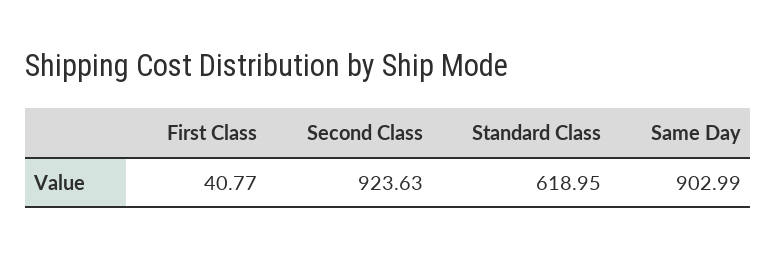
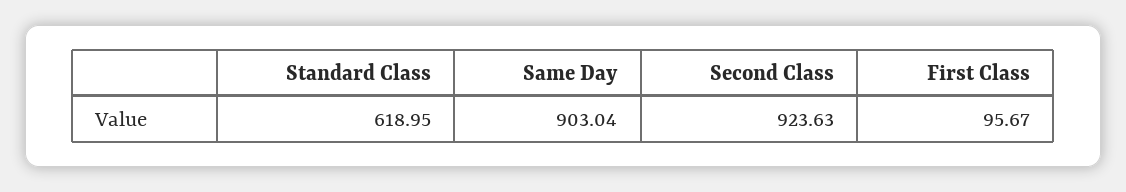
  {
-   "First Class": 40.77,
+   "First Class": 95.67,
    "Second Class": 923.63,
    "Standard Class": 618.95,
-   "Same Day": 902.99
+   "Same Day": 903.04
  }

